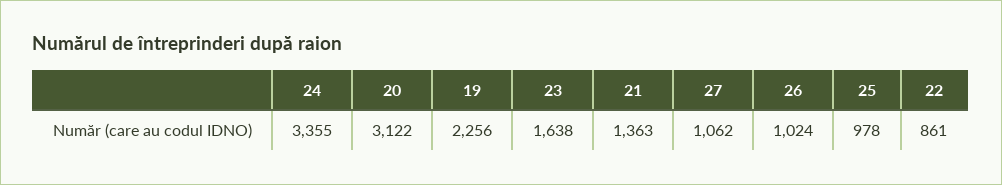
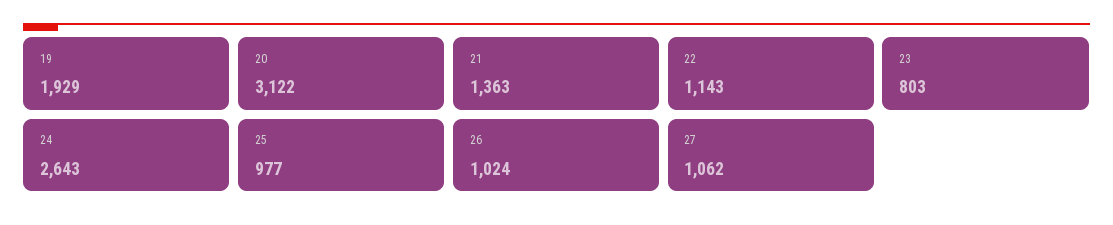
  {
-   "24": 3355,
+   "24": 2643,
    "20": 3122,
-   "19": 2256,
+   "19": 1929,
-   "23": 1638,
+   "23": 803,
    "21": 1363,
    "27": 1062,
    "26": 1024,
-   "25": 978,
+   "25": 977,
-   "22": 861
+   "22": 1143
  }

